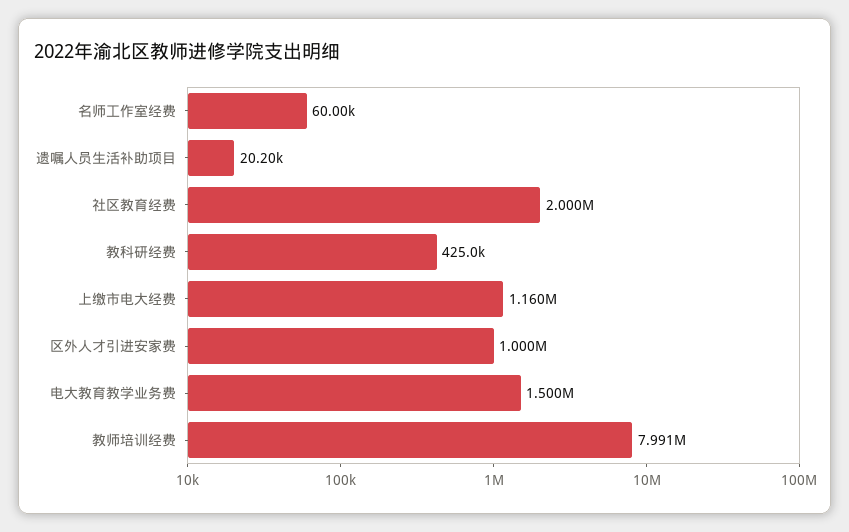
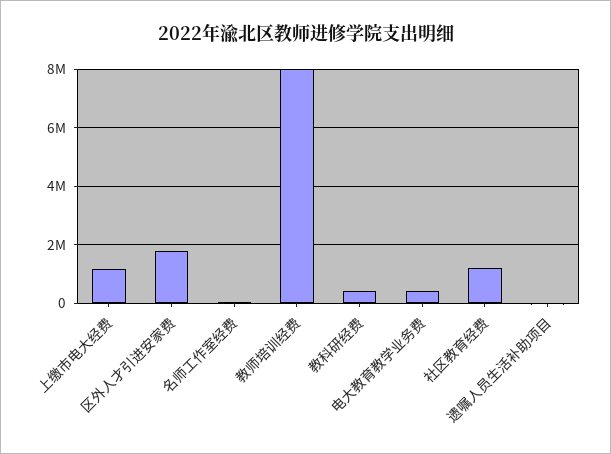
  {
    "名师工作室经费": 60000,
    "遗嘱人员生活补助项目": 20200,
-   "社区教育经费": 2000000,
+   "社区教育经费": 1250000,
    "教科研经费": 425000,
    "上缴市电大经费": 1160000,
-   "区外人才引进安家费": 1000000,
+   "区外人才引进安家费": 1750000,
-   "电大教育教学业务费": 1500000,
+   "电大教育教学业务费": 500000,
    "教师培训经费": 7991000
  }

